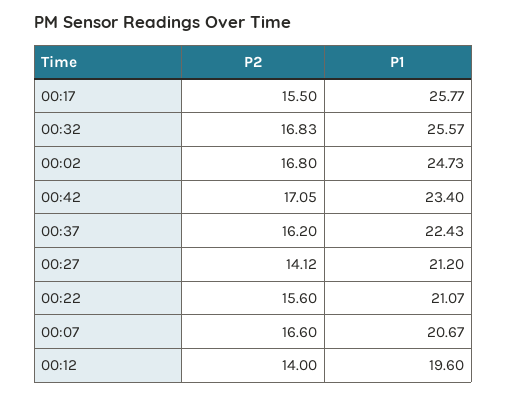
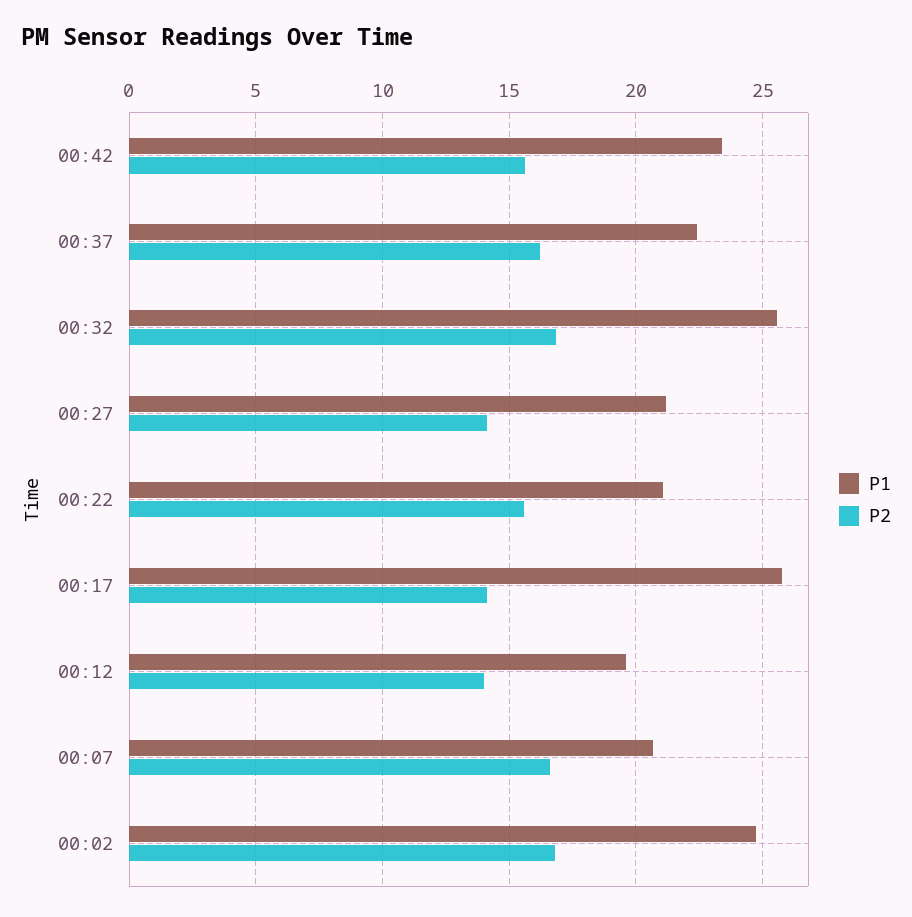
  {
    "P2": {
-     "00:17": 15.5,
+     "00:17": 14,
      "00:32": 16.83,
      "00:02": 16.8,
-     "00:42": 17.05,
+     "00:42": 15.5,
      "00:37": 16.2,
      "00:27": 14.12,
      "00:22": 15.6,
      "00:07": 16.6,
      "00:12": 14
    },
    "P1": {
      "00:17": 25.77,
      "00:32": 25.57,
      "00:02": 24.73,
      "00:42": 23.4,
      "00:37": 22.43,
      "00:27": 21.2,
      "00:22": 21.07,
      "00:07": 20.67,
      "00:12": 19.6
    }
  }

